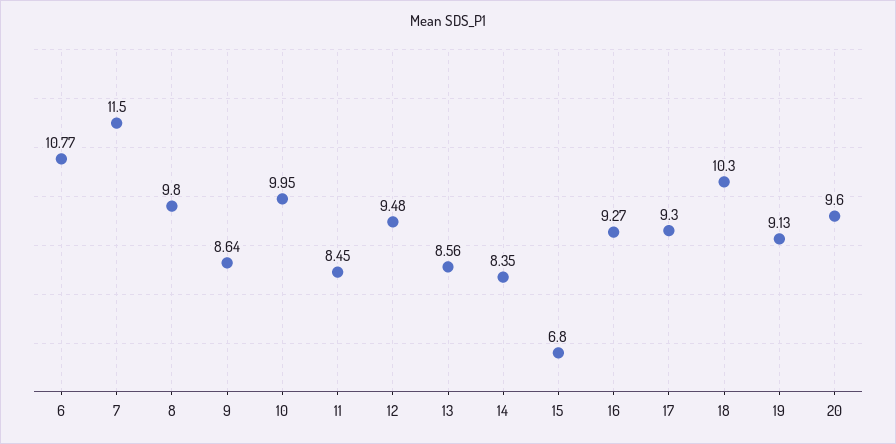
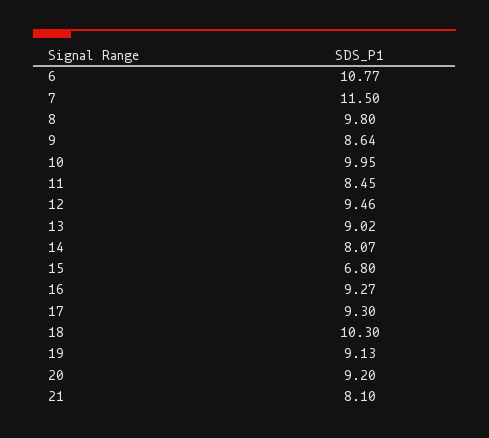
  {
    "6": 10.77,
    "7": 11.5,
    "8": 9.8,
    "9": 8.64,
    "10": 9.95,
    "11": 8.45,
-   "12": 9.48,
+   "12": 9.46,
-   "13": 8.56,
+   "13": 9.02,
-   "14": 8.35,
+   "14": 8.07,
    "15": 6.8,
    "16": 9.27,
    "17": 9.3,
    "18": 10.3,
    "19": 9.13,
-   "20": 9.6
+   "20": 9.2,
+   "21": 8.1
  }

